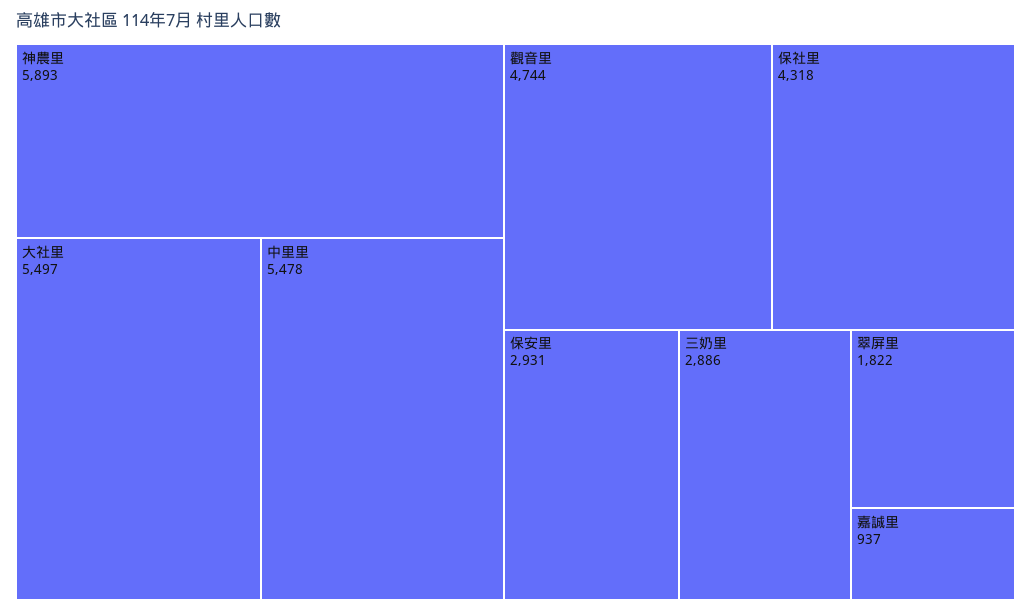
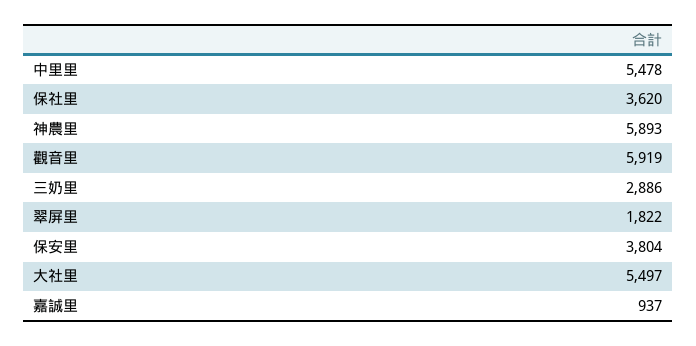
  {
    "神農里": 5893,
    "大社里": 5497,
    "中里里": 5478,
-   "觀音里": 4744,
+   "觀音里": 5919,
-   "保社里": 4318,
+   "保社里": 3620,
-   "保安里": 2931,
+   "保安里": 3804,
    "三奶里": 2886,
    "翠屏里": 1822,
    "嘉誠里": 937
  }

